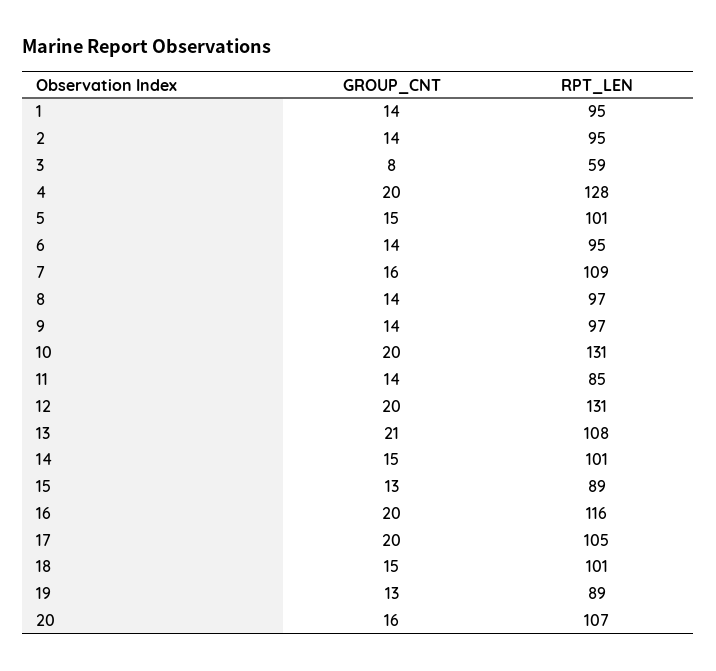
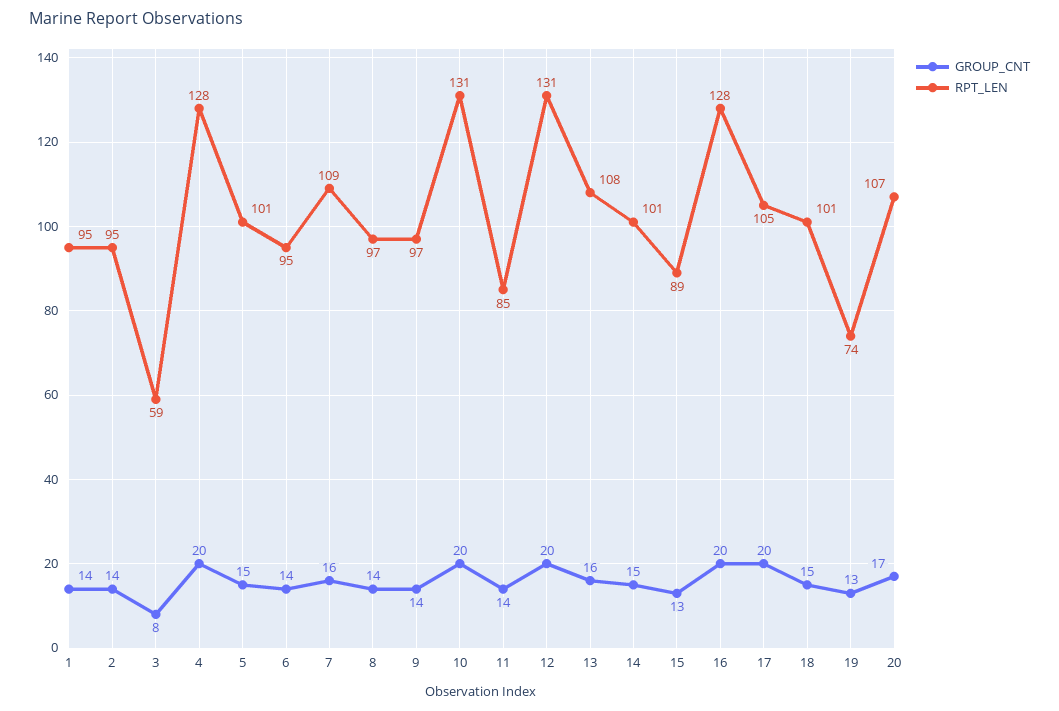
  {
    "GROUP_CNT": {
      "1": 14,
      "2": 14,
      "3": 8,
      "4": 20,
      "5": 15,
      "6": 14,
      "7": 16,
      "8": 14,
      "9": 14,
      "10": 20,
      "11": 14,
      "12": 20,
-     "13": 21,
+     "13": 16,
      "14": 15,
      "15": 13,
      "16": 20,
      "17": 20,
      "18": 15,
      "19": 13,
-     "20": 16
+     "20": 17
    },
    "RPT_LEN": {
      "1": 95,
      "2": 95,
      "3": 59,
      "4": 128,
      "5": 101,
      "6": 95,
      "7": 109,
      "8": 97,
      "9": 97,
      "10": 131,
      "11": 85,
      "12": 131,
      "13": 108,
      "14": 101,
      "15": 89,
-     "16": 116,
+     "16": 128,
      "17": 105,
      "18": 101,
-     "19": 89,
+     "19": 74,
      "20": 107
    }
  }

